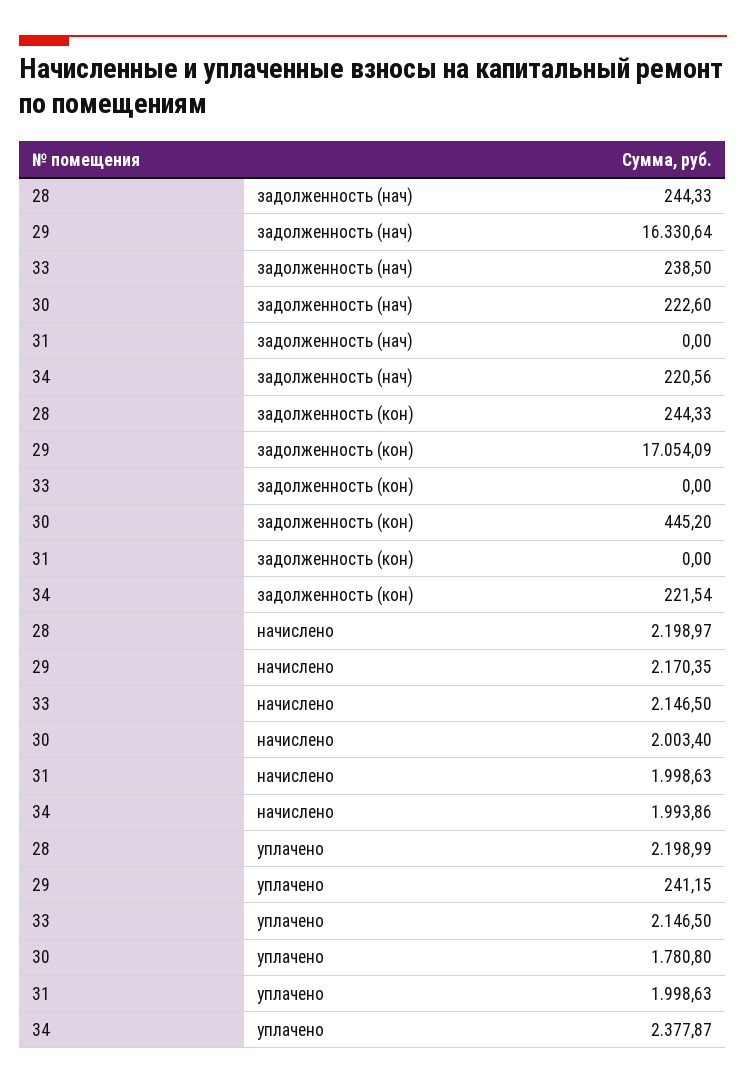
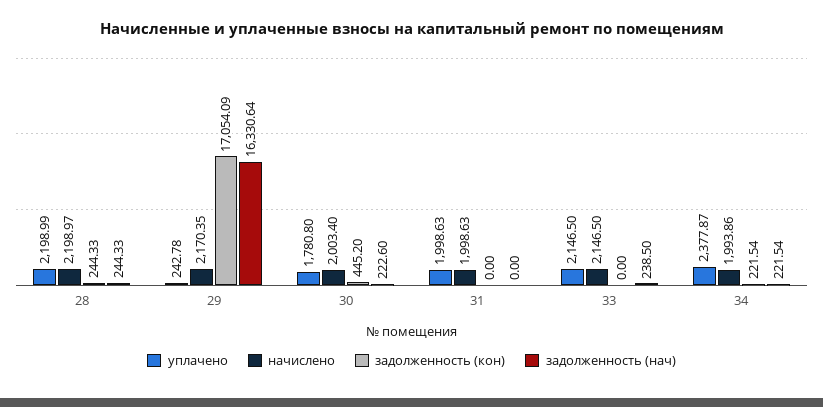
  {
    "задолженность (нач)": {
      "28": 244.33,
      "29": 16330.64,
      "33": 238.5,
      "30": 222.6,
      "31": 0,
-     "34": 220.56
+     "34": 221.54
    },
    "задолженность (кон)": {
      "28": 244.33,
      "29": 17054.09,
      "33": 0,
      "30": 445.2,
      "31": 0,
      "34": 221.54
    },
    "начислено": {
      "28": 2198.97,
      "29": 2170.35,
      "33": 2146.5,
      "30": 2003.4,
      "31": 1998.63,
      "34": 1993.86
    },
    "уплачено": {
      "28": 2198.99,
-     "29": 241.15,
+     "29": 242.78,
      "33": 2146.5,
      "30": 1780.8,
      "31": 1998.63,
      "34": 2377.87
    }
  }

